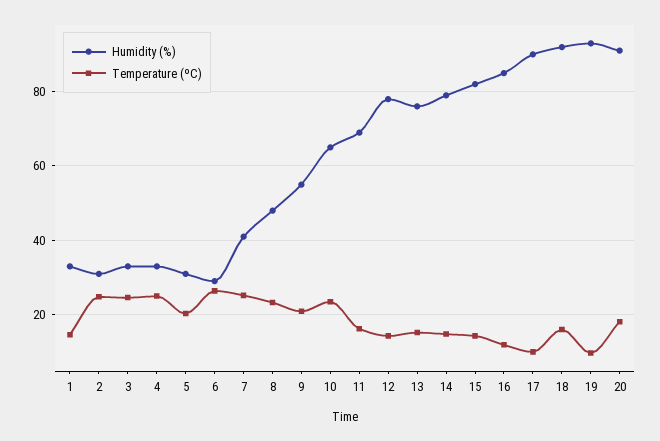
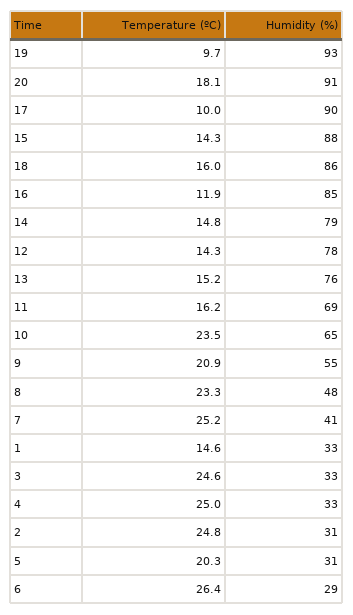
  {
    "Humidity (%)": {
      "1": 33,
      "2": 31,
      "3": 33,
      "4": 33,
      "5": 31,
      "6": 29,
      "7": 41,
      "8": 48,
      "9": 55,
      "10": 65,
      "11": 69,
      "12": 78,
      "13": 76,
      "14": 79,
-     "15": 82,
+     "15": 88,
      "16": 85,
      "17": 90,
-     "18": 92,
+     "18": 86,
      "19": 93,
      "20": 91
    },
    "Temperature (ºC)": {
      "1": 14.6,
      "2": 24.8,
      "3": 24.6,
      "4": 25,
      "5": 20.3,
      "6": 26.4,
      "7": 25.2,
      "8": 23.3,
      "9": 20.9,
      "10": 23.5,
      "11": 16.2,
      "12": 14.3,
      "13": 15.2,
      "14": 14.8,
      "15": 14.3,
      "16": 11.9,
      "17": 10,
      "18": 16,
      "19": 9.7,
      "20": 18.1
    }
  }

